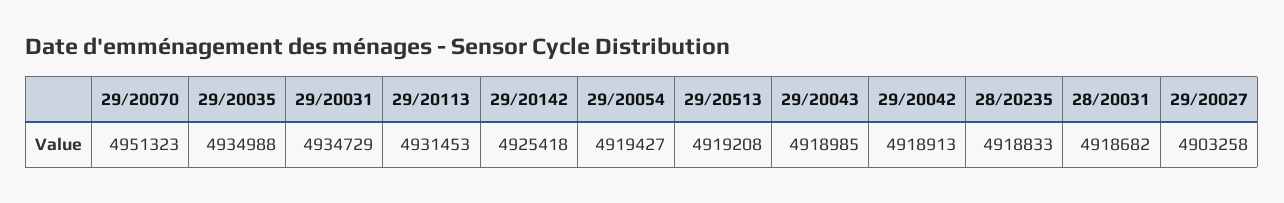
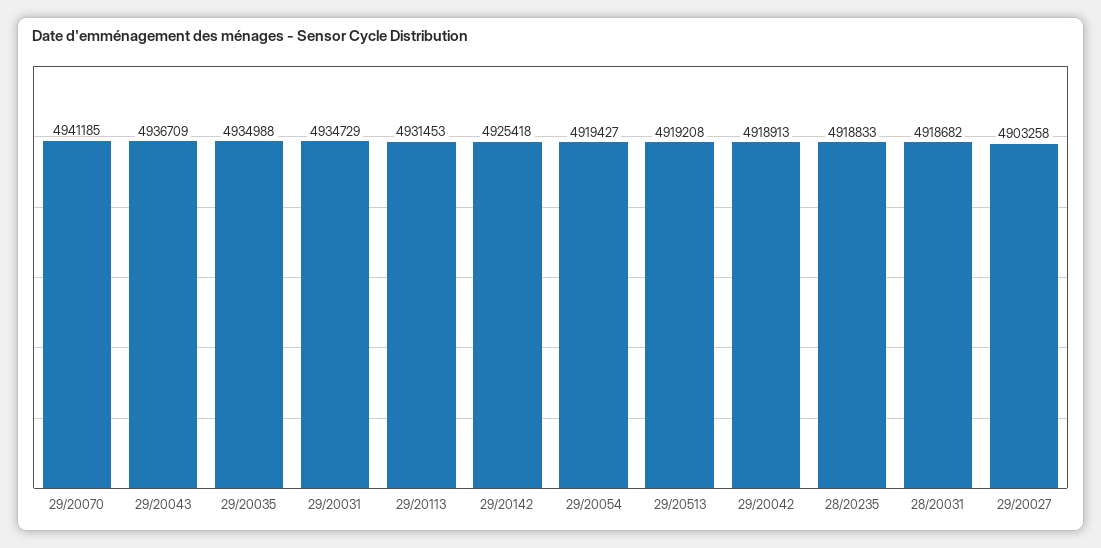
  {
-   "29/20070": 4951323,
+   "29/20070": 4941185,
    "29/20035": 4934988,
    "29/20031": 4934729,
    "29/20113": 4931453,
    "29/20142": 4925418,
    "29/20054": 4919427,
    "29/20513": 4919208,
-   "29/20043": 4918985,
+   "29/20043": 4936709,
    "29/20042": 4918913,
    "28/20235": 4918833,
    "28/20031": 4918682,
    "29/20027": 4903258
  }

